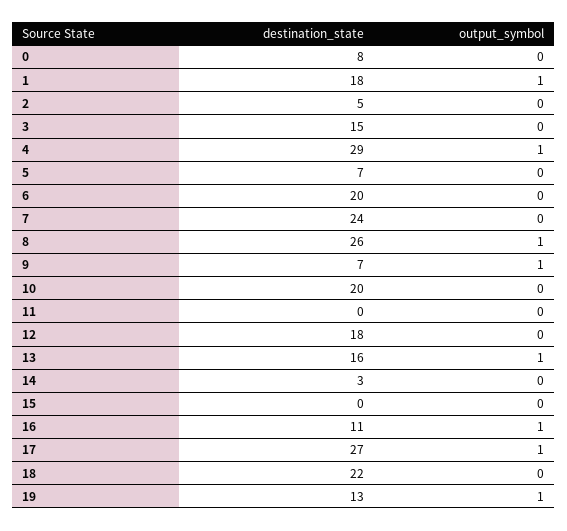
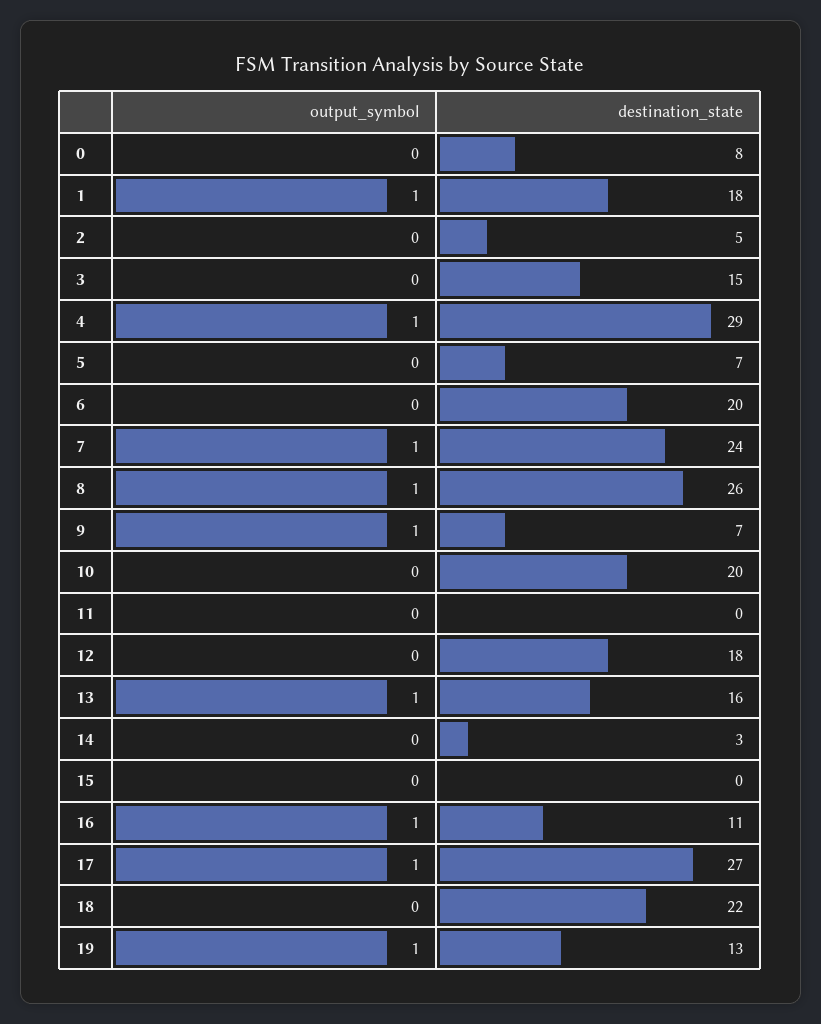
  {
    "destination_state": {
      "0": 8,
      "1": 18,
      "2": 5,
      "3": 15,
      "4": 29,
      "5": 7,
      "6": 20,
      "7": 24,
      "8": 26,
      "9": 7,
      "10": 20,
      "11": 0,
      "12": 18,
      "13": 16,
      "14": 3,
      "15": 0,
      "16": 11,
      "17": 27,
      "18": 22,
      "19": 13
    },
    "output_symbol": {
      "0": 0,
      "1": 1,
      "2": 0,
      "3": 0,
      "4": 1,
      "5": 0,
      "6": 0,
-     "7": 0,
+     "7": 1,
      "8": 1,
      "9": 1,
      "10": 0,
      "11": 0,
      "12": 0,
      "13": 1,
      "14": 0,
      "15": 0,
      "16": 1,
      "17": 1,
      "18": 0,
      "19": 1
    }
  }

